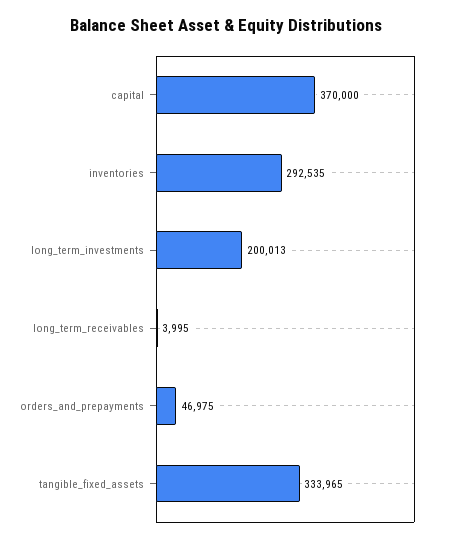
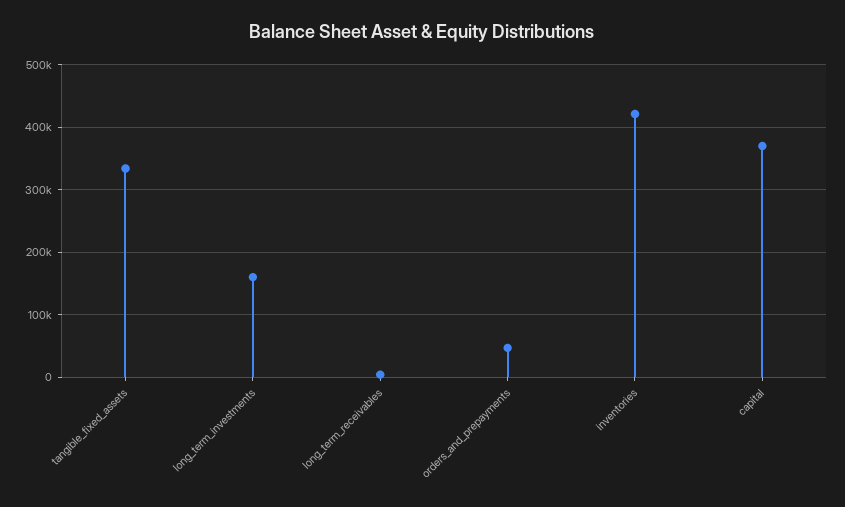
  {
    "capital": 370000,
-   "inventories": 292535,
+   "inventories": 420000,
-   "long_term_investments": 200013,
+   "long_term_investments": 160000,
    "long_term_receivables": 3995,
    "orders_and_prepayments": 46975,
    "tangible_fixed_assets": 333965
  }

